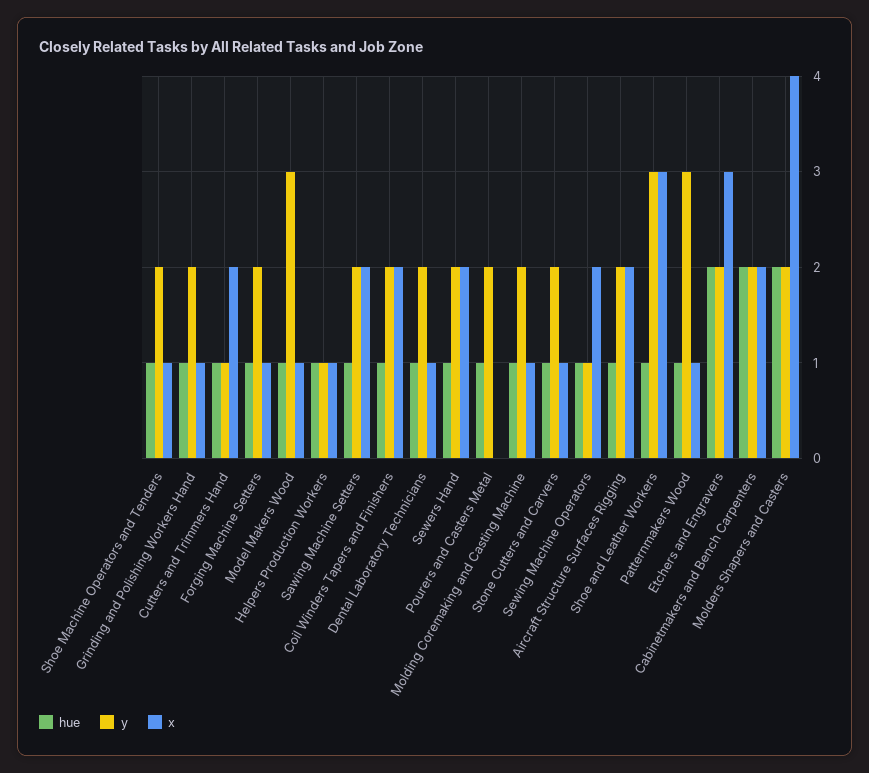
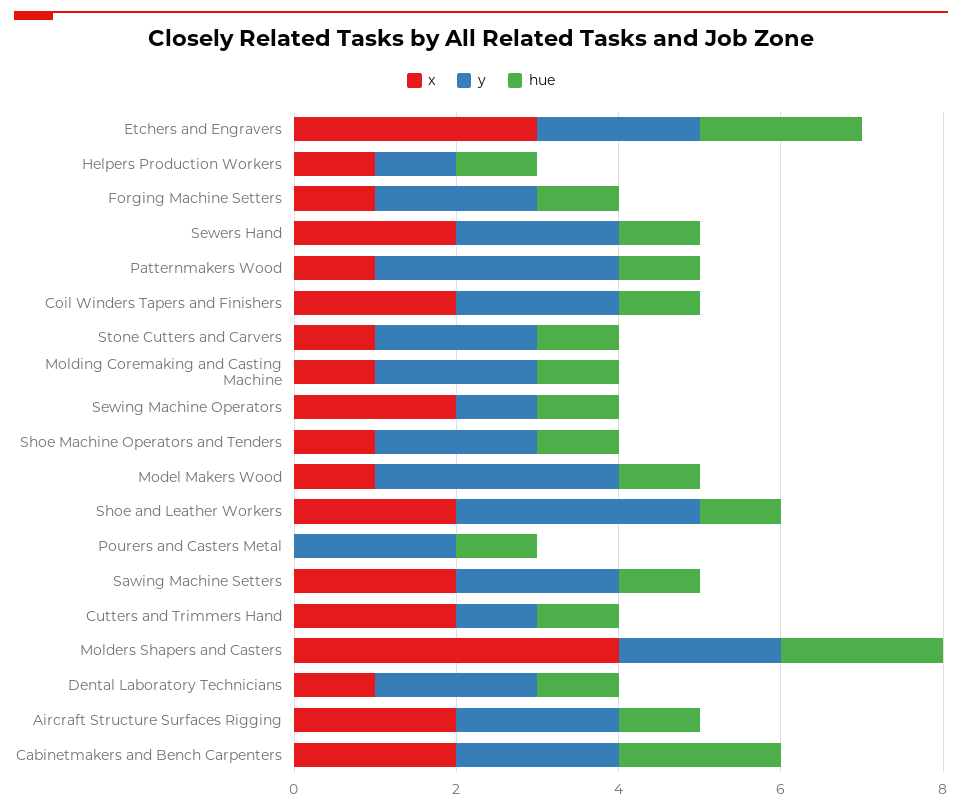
  {
    "hue": {
      "Shoe Machine Operators and Tenders": 1,
-     "Grinding and Polishing Workers Hand": 1,
      "Cutters and Trimmers Hand": 1,
      "Forging Machine Setters": 1,
      "Model Makers Wood": 1,
      "Helpers Production Workers": 1,
      "Sawing Machine Setters": 1,
      "Coil Winders Tapers and Finishers": 1,
      "Dental Laboratory Technicians": 1,
      "Sewers Hand": 1,
      "Pourers and Casters Metal": 1,
      "Molding Coremaking and Casting Machine": 1,
      "Stone Cutters and Carvers": 1,
      "Sewing Machine Operators": 1,
      "Aircraft Structure Surfaces Rigging": 1,
      "Shoe and Leather Workers": 1,
      "Patternmakers Wood": 1,
      "Etchers and Engravers": 2,
      "Cabinetmakers and Bench Carpenters": 2,
      "Molders Shapers and Casters": 2
    },
    "y": {
      "Shoe Machine Operators and Tenders": 2,
-     "Grinding and Polishing Workers Hand": 2,
      "Cutters and Trimmers Hand": 1,
      "Forging Machine Setters": 2,
      "Model Makers Wood": 3,
      "Helpers Production Workers": 1,
      "Sawing Machine Setters": 2,
      "Coil Winders Tapers and Finishers": 2,
      "Dental Laboratory Technicians": 2,
      "Sewers Hand": 2,
      "Pourers and Casters Metal": 2,
      "Molding Coremaking and Casting Machine": 2,
      "Stone Cutters and Carvers": 2,
      "Sewing Machine Operators": 1,
      "Aircraft Structure Surfaces Rigging": 2,
      "Shoe and Leather Workers": 3,
      "Patternmakers Wood": 3,
      "Etchers and Engravers": 2,
      "Cabinetmakers and Bench Carpenters": 2,
      "Molders Shapers and Casters": 2
    },
    "x": {
      "Shoe Machine Operators and Tenders": 1,
-     "Grinding and Polishing Workers Hand": 1,
      "Cutters and Trimmers Hand": 2,
      "Forging Machine Setters": 1,
      "Model Makers Wood": 1,
      "Helpers Production Workers": 1,
      "Sawing Machine Setters": 2,
      "Coil Winders Tapers and Finishers": 2,
      "Dental Laboratory Technicians": 1,
      "Sewers Hand": 2,
      "Pourers and Casters Metal": 0,
      "Molding Coremaking and Casting Machine": 1,
      "Stone Cutters and Carvers": 1,
      "Sewing Machine Operators": 2,
      "Aircraft Structure Surfaces Rigging": 2,
-     "Shoe and Leather Workers": 3,
+     "Shoe and Leather Workers": 2,
      "Patternmakers Wood": 1,
      "Etchers and Engravers": 3,
      "Cabinetmakers and Bench Carpenters": 2,
      "Molders Shapers and Casters": 4
    }
  }

